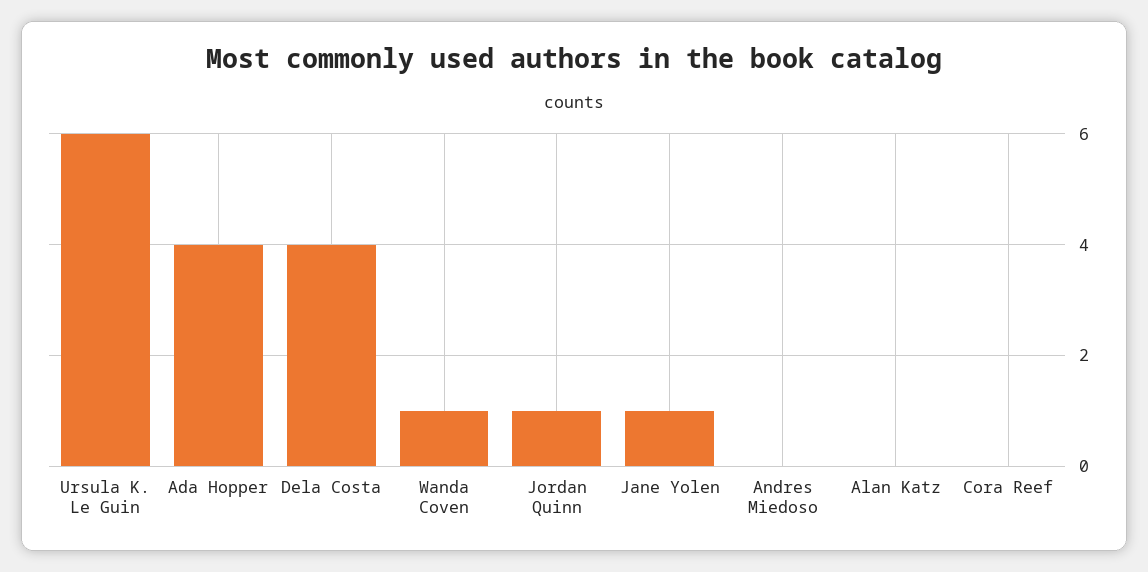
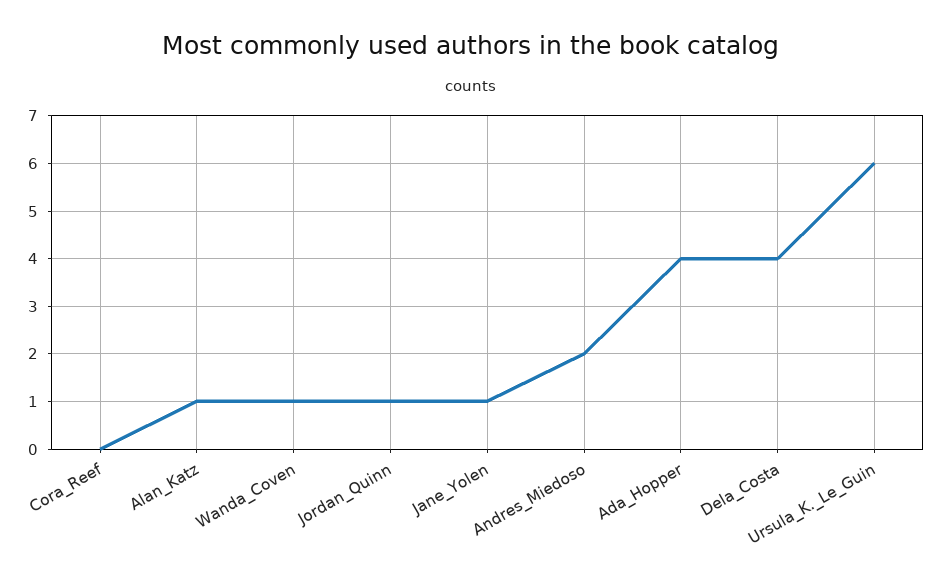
  {
    "Ursula K. Le Guin": 6,
    "Ada Hopper": 4,
    "Dela Costa": 4,
    "Wanda Coven": 1,
    "Jordan Quinn": 1,
    "Jane Yolen": 1,
-   "Andres Miedoso": 0,
+   "Andres Miedoso": 2,
-   "Alan Katz": 0,
+   "Alan Katz": 1,
    "Cora Reef": 0
  }

